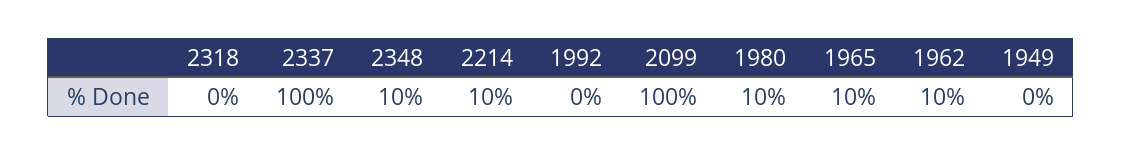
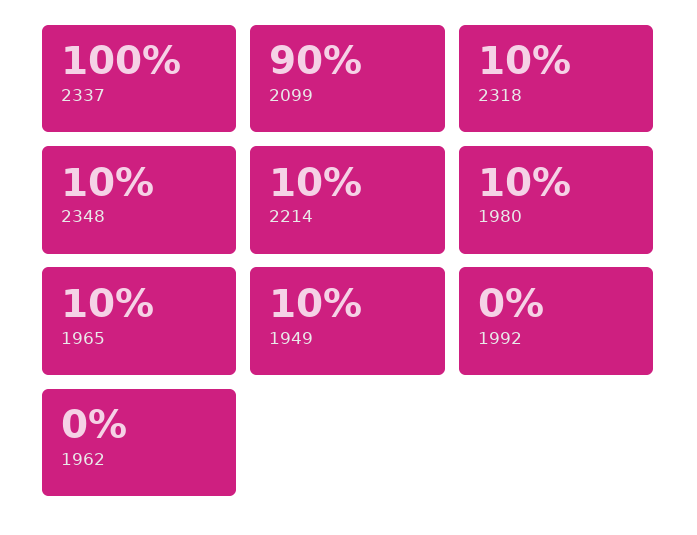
  {
-   "2318": 0,
+   "2318": 10,
    "2337": 100,
    "2348": 10,
    "2214": 10,
    "1992": 0,
-   "2099": 100,
+   "2099": 90,
    "1980": 10,
    "1965": 10,
-   "1962": 10,
+   "1962": 0,
-   "1949": 0
+   "1949": 10
  }

